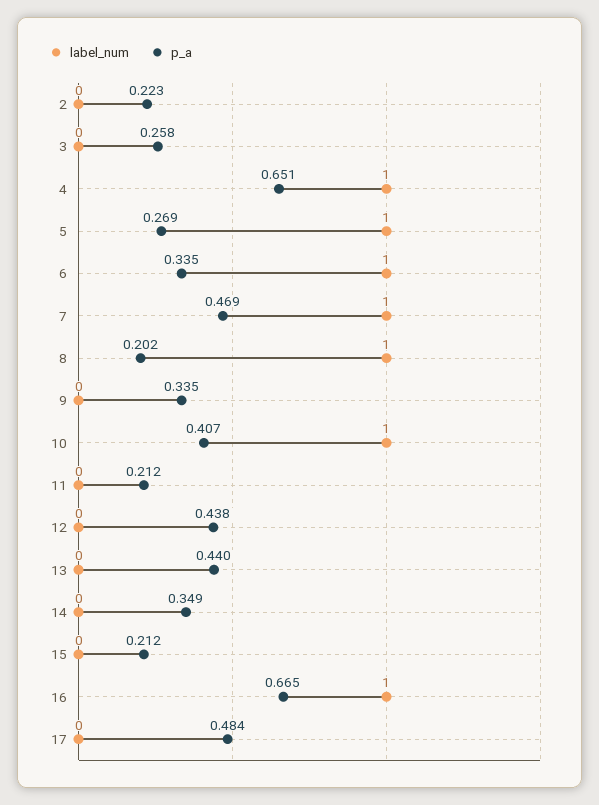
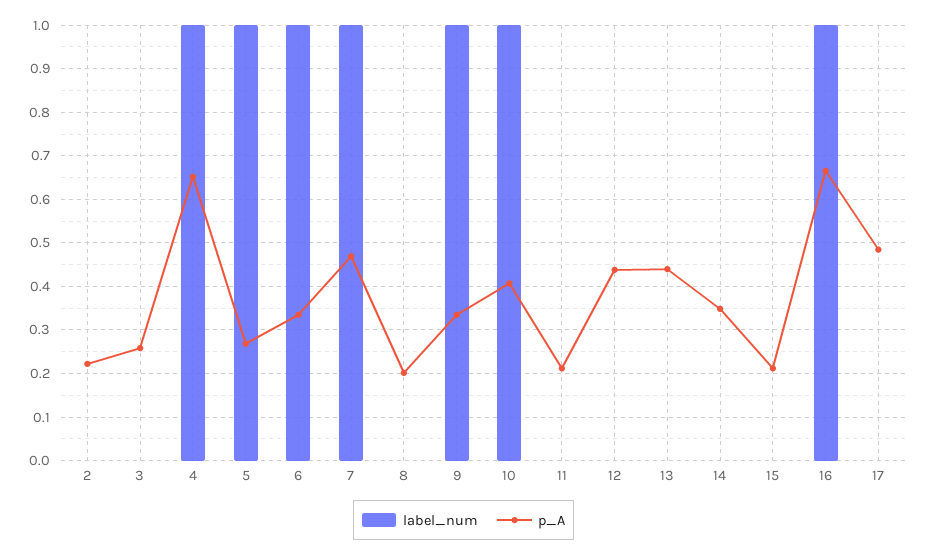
  {
    "label_num": {
      "2": 0,
      "3": 0,
      "4": 1,
      "5": 1,
      "6": 1,
      "7": 1,
-     "8": 1,
+     "8": 0,
-     "9": 0,
+     "9": 1,
      "10": 1,
      "11": 0,
      "12": 0,
      "13": 0,
      "14": 0,
      "15": 0,
      "16": 1,
      "17": 0
    },
    "p_a": {
      "2": 0.223,
      "3": 0.258,
      "4": 0.651,
      "5": 0.269,
      "6": 0.335,
      "7": 0.469,
      "8": 0.202,
      "9": 0.335,
      "10": 0.407,
      "11": 0.212,
      "12": 0.438,
      "13": 0.44,
      "14": 0.349,
      "15": 0.212,
      "16": 0.665,
      "17": 0.484
    }
  }

